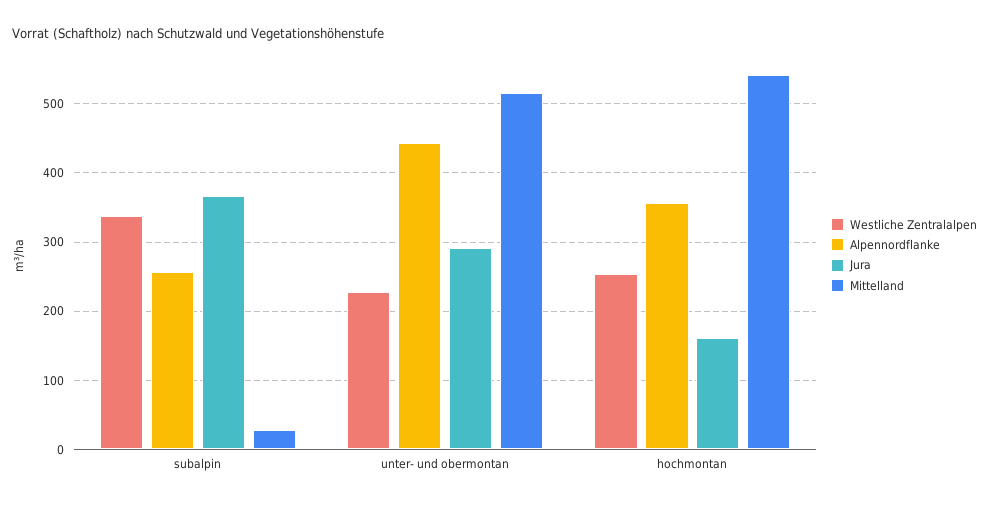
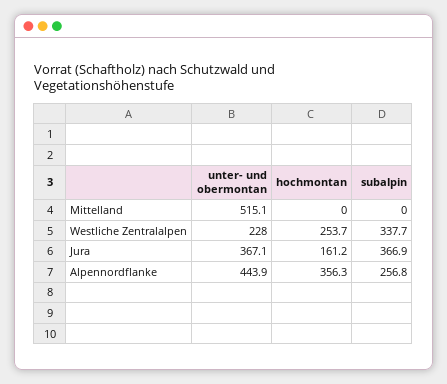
  {
    "Westliche Zentralalpen": {
      "subalpin": 337.7,
      "unter- und obermontan": 228,
      "hochmontan": 253.7
    },
    "Alpennordflanke": {
      "subalpin": 256.8,
      "unter- und obermontan": 443.9,
      "hochmontan": 356.3
    },
    "Jura": {
      "subalpin": 366.9,
-     "unter- und obermontan": 290,
+     "unter- und obermontan": 367.1,
      "hochmontan": 161.2
    },
    "Mittelland": {
-     "subalpin": 30,
+     "subalpin": 0,
      "unter- und obermontan": 515.1,
-     "hochmontan": 540
+     "hochmontan": 0
    }
  }

